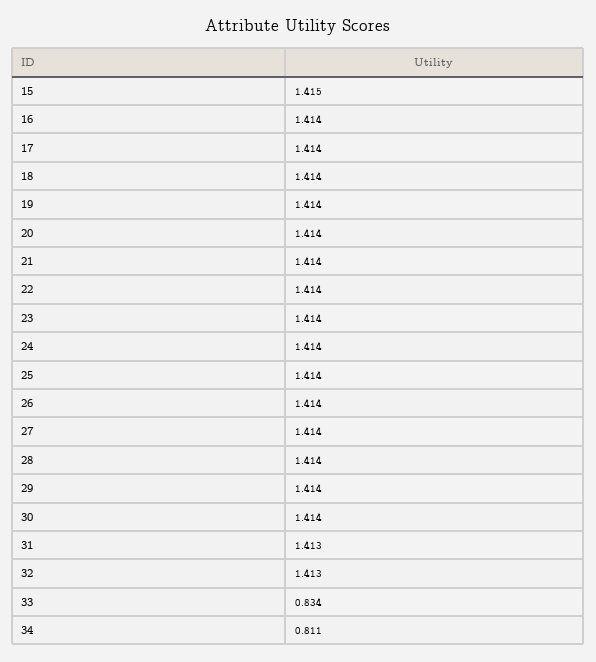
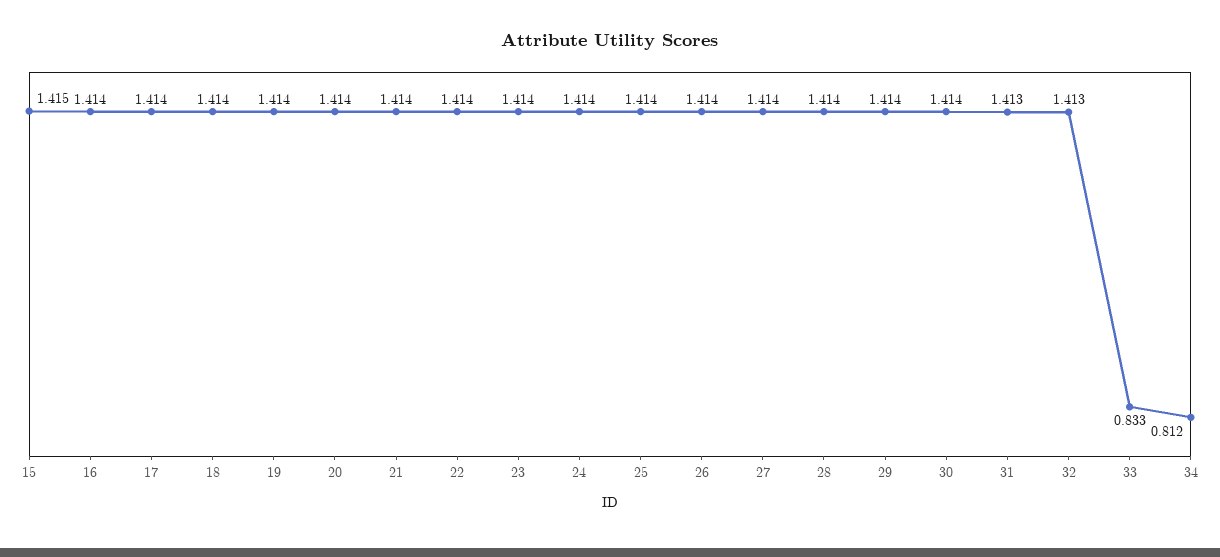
  {
    "15": 1.415,
    "16": 1.414,
    "17": 1.414,
    "18": 1.414,
    "19": 1.414,
    "20": 1.414,
    "21": 1.414,
    "22": 1.414,
    "23": 1.414,
    "24": 1.414,
    "25": 1.414,
    "26": 1.414,
    "27": 1.414,
    "28": 1.414,
    "29": 1.414,
    "30": 1.414,
    "31": 1.413,
    "32": 1.413,
-   "33": 0.834,
+   "33": 0.833,
-   "34": 0.811
+   "34": 0.812
  }

